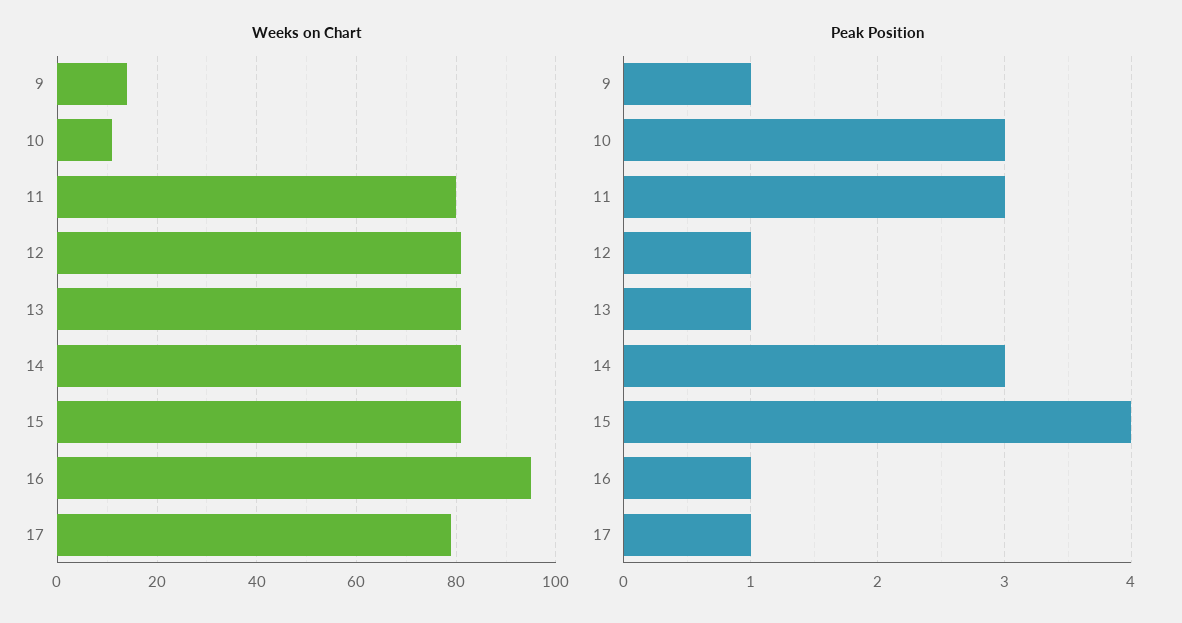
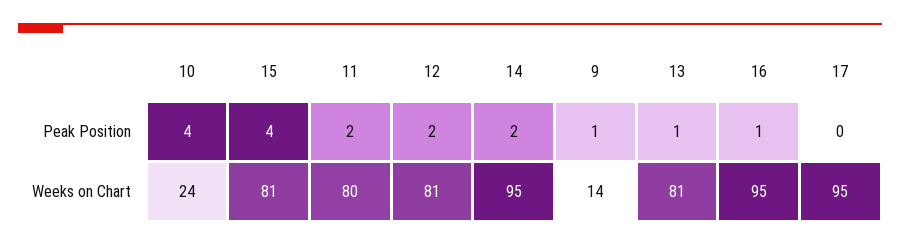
  {
    "Weeks on Chart": {
      "9": 14,
-     "10": 10,
+     "10": 24,
      "11": 80,
      "12": 81,
      "13": 81,
-     "14": 80,
+     "14": 95,
      "15": 81,
      "16": 95,
-     "17": 80
+     "17": 95
    },
    "Peak Position": {
      "9": 1,
-     "10": 3,
+     "10": 4,
-     "11": 3,
+     "11": 2,
-     "12": 1,
+     "12": 2,
      "13": 1,
-     "14": 3,
+     "14": 2,
      "15": 4,
      "16": 1,
-     "17": 1
+     "17": 0
    }
  }

